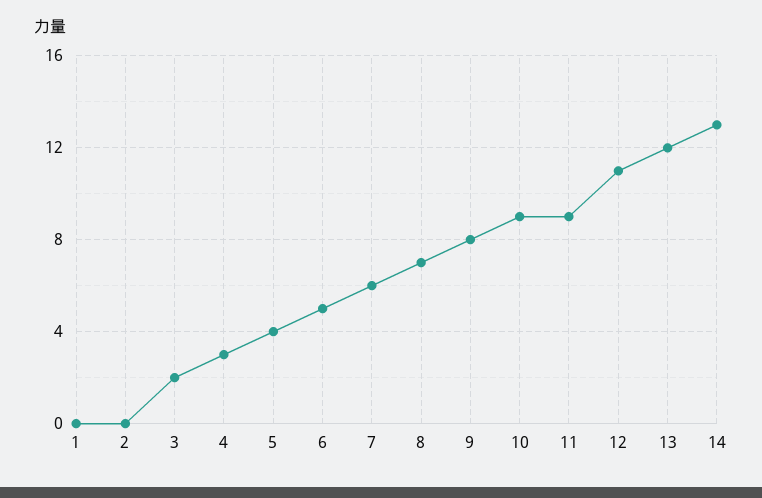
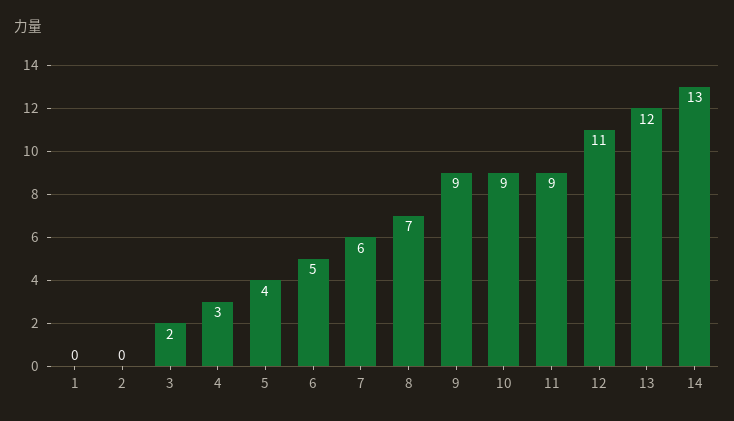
  {
    "1": 0,
    "2": 0,
    "3": 2,
    "4": 3,
    "5": 4,
    "6": 5,
    "7": 6,
    "8": 7,
-   "9": 8,
+   "9": 9,
    "10": 9,
    "11": 9,
    "12": 11,
    "13": 12,
    "14": 13
  }

